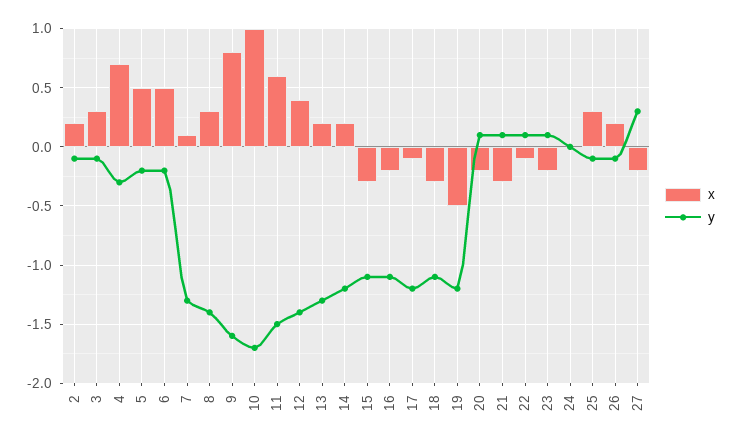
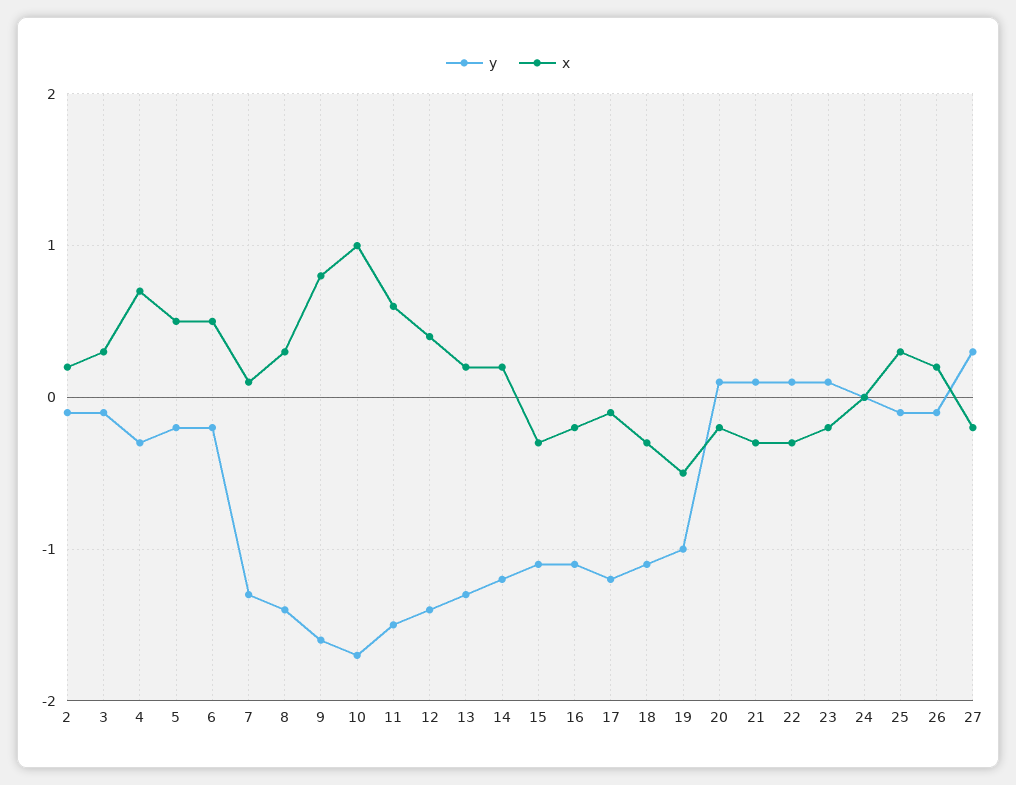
  {
    "x": {
      "2": 0.2,
      "3": 0.3,
      "4": 0.7,
      "5": 0.5,
      "6": 0.5,
      "7": 0.1,
      "8": 0.3,
      "9": 0.8,
      "10": 1,
      "11": 0.6,
      "12": 0.4,
      "13": 0.2,
      "14": 0.2,
      "15": -0.3,
      "16": -0.2,
      "17": -0.1,
      "18": -0.3,
      "19": -0.5,
      "20": -0.2,
      "21": -0.3,
-     "22": -0.1,
+     "22": -0.3,
      "23": -0.2,
      "24": 0,
      "25": 0.3,
      "26": 0.2,
      "27": -0.2
    },
    "y": {
      "2": -0.1,
      "3": -0.1,
      "4": -0.3,
      "5": -0.2,
      "6": -0.2,
      "7": -1.3,
      "8": -1.4,
      "9": -1.6,
      "10": -1.7,
      "11": -1.5,
      "12": -1.4,
      "13": -1.3,
      "14": -1.2,
      "15": -1.1,
      "16": -1.1,
      "17": -1.2,
      "18": -1.1,
-     "19": -1.2,
+     "19": -1,
      "20": 0.1,
      "21": 0.1,
      "22": 0.1,
      "23": 0.1,
      "24": 0,
      "25": -0.1,
      "26": -0.1,
      "27": 0.3
    }
  }

